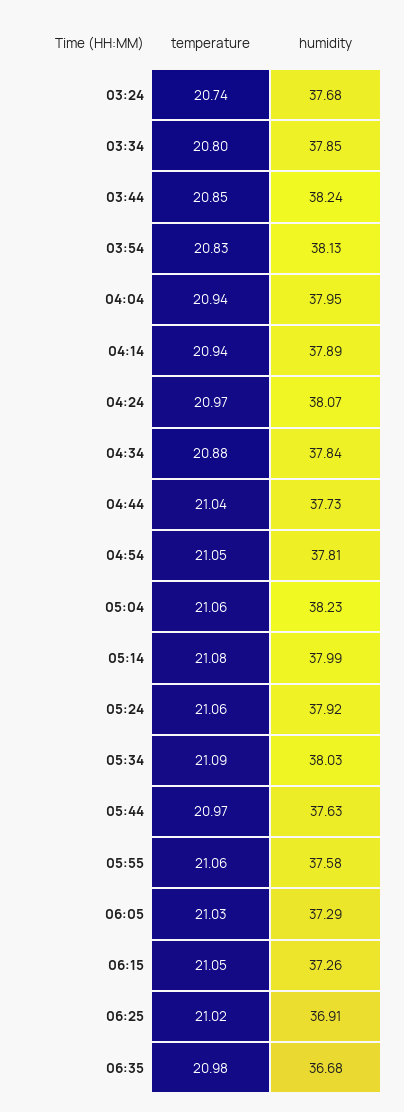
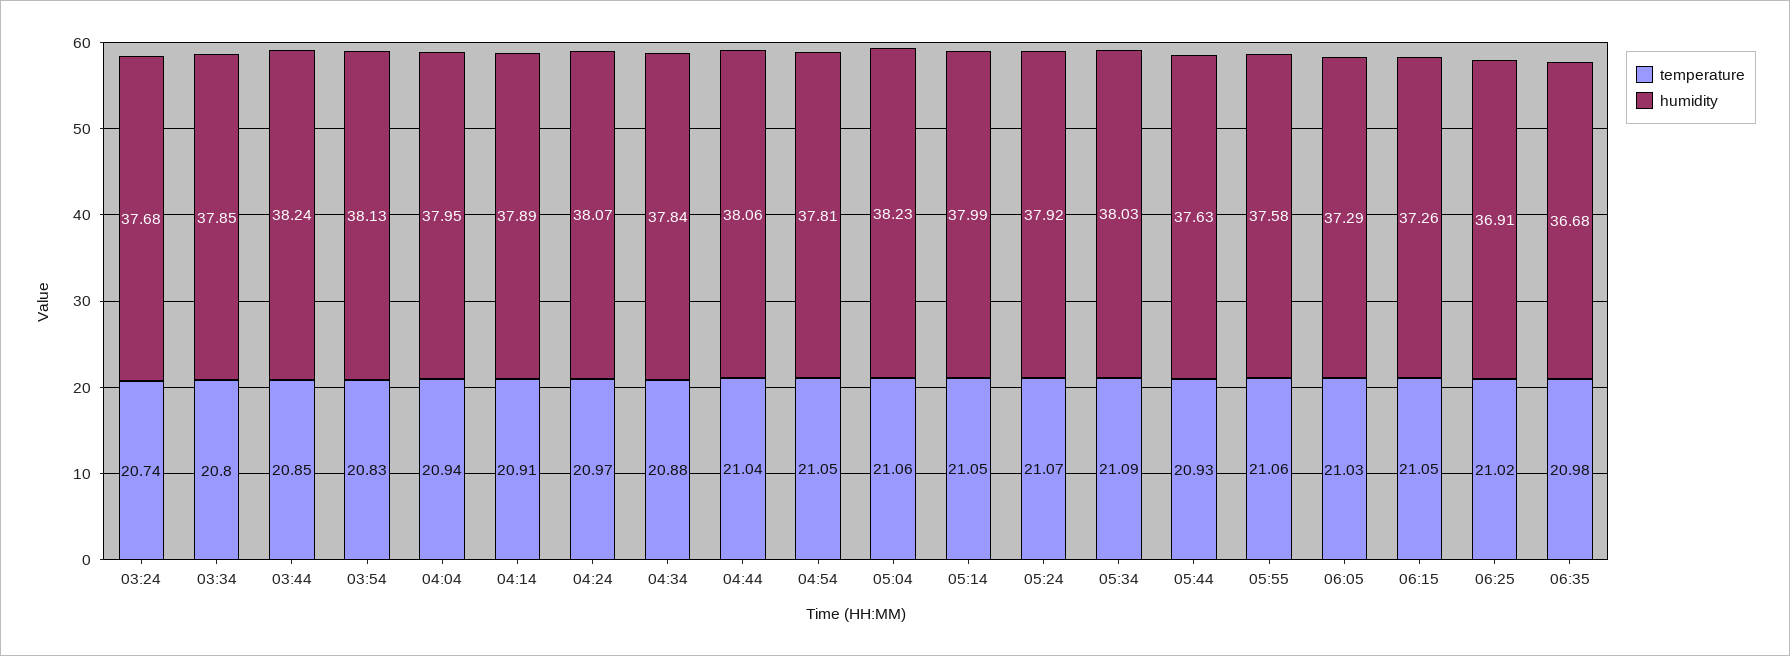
  {
    "temperature": {
      "03:24": 20.74,
      "03:34": 20.8,
      "03:44": 20.85,
      "03:54": 20.83,
      "04:04": 20.94,
-     "04:14": 20.94,
+     "04:14": 20.91,
      "04:24": 20.97,
      "04:34": 20.88,
      "04:44": 21.04,
      "04:54": 21.05,
      "05:04": 21.06,
-     "05:14": 21.08,
+     "05:14": 21.05,
-     "05:24": 21.06,
+     "05:24": 21.07,
      "05:34": 21.09,
-     "05:44": 20.97,
+     "05:44": 20.93,
      "05:55": 21.06,
      "06:05": 21.03,
      "06:15": 21.05,
      "06:25": 21.02,
      "06:35": 20.98
    },
    "humidity": {
      "03:24": 37.68,
      "03:34": 37.85,
      "03:44": 38.24,
      "03:54": 38.13,
      "04:04": 37.95,
      "04:14": 37.89,
      "04:24": 38.07,
      "04:34": 37.84,
-     "04:44": 37.73,
+     "04:44": 38.06,
      "04:54": 37.81,
      "05:04": 38.23,
      "05:14": 37.99,
      "05:24": 37.92,
      "05:34": 38.03,
      "05:44": 37.63,
      "05:55": 37.58,
      "06:05": 37.29,
      "06:15": 37.26,
      "06:25": 36.91,
      "06:35": 36.68
    }
  }

